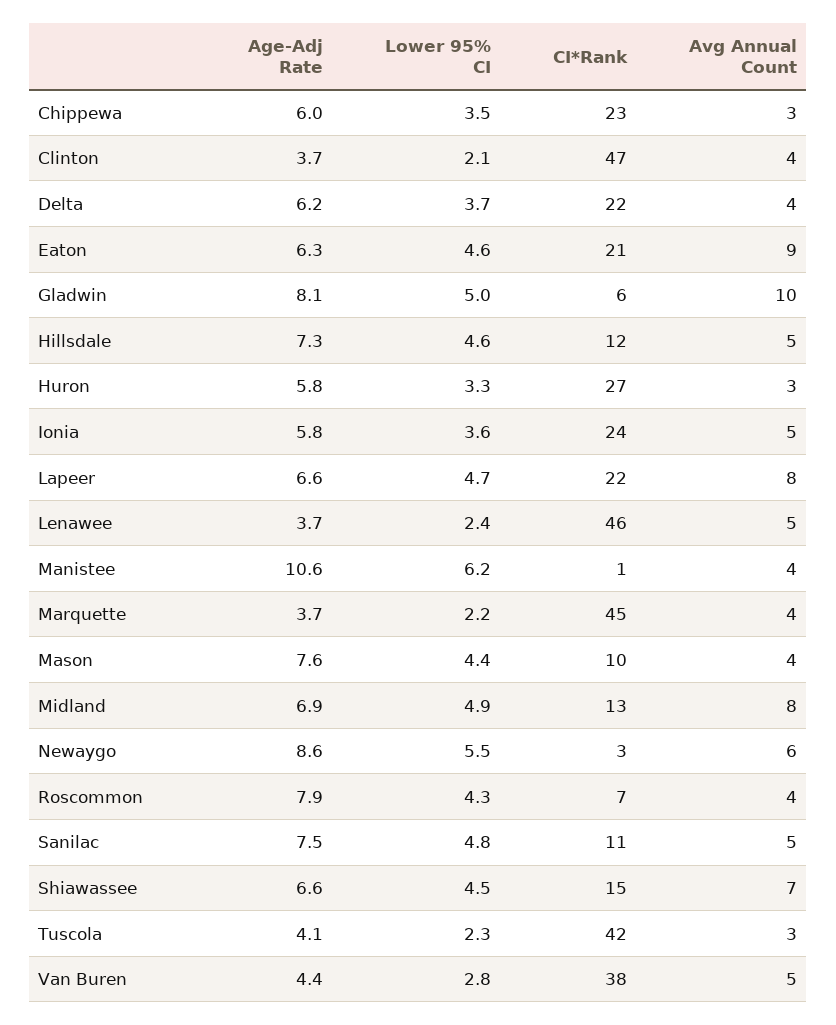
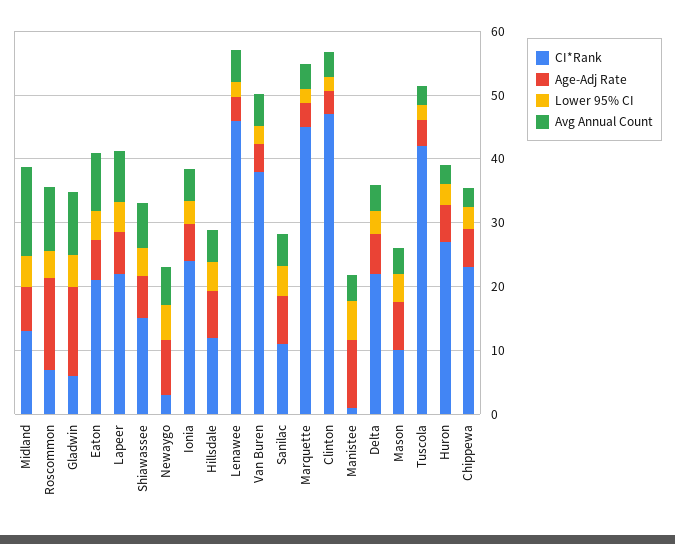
  {
    "Age-Adj Rate": {
      "Chippewa": 6,
      "Clinton": 3.7,
      "Delta": 6.2,
      "Eaton": 6.3,
-     "Gladwin": 8.1,
+     "Gladwin": 14,
      "Hillsdale": 7.3,
      "Huron": 5.8,
      "Ionia": 5.8,
      "Lapeer": 6.6,
      "Lenawee": 3.7,
      "Manistee": 10.6,
      "Marquette": 3.7,
      "Mason": 7.6,
      "Midland": 6.9,
      "Newaygo": 8.6,
-     "Roscommon": 7.9,
+     "Roscommon": 14,
      "Sanilac": 7.5,
      "Shiawassee": 6.6,
      "Tuscola": 4.1,
      "Van Buren": 4.4
    },
    "Lower 95% CI": {
      "Chippewa": 3.5,
      "Clinton": 2.1,
      "Delta": 3.7,
      "Eaton": 4.6,
      "Gladwin": 5,
      "Hillsdale": 4.6,
      "Huron": 3.3,
      "Ionia": 3.6,
      "Lapeer": 4.7,
      "Lenawee": 2.4,
      "Manistee": 6.2,
      "Marquette": 2.2,
      "Mason": 4.4,
      "Midland": 4.9,
      "Newaygo": 5.5,
      "Roscommon": 4.3,
      "Sanilac": 4.8,
      "Shiawassee": 4.5,
      "Tuscola": 2.3,
      "Van Buren": 2.8
    },
    "CI*Rank": {
      "Chippewa": 23,
      "Clinton": 47,
      "Delta": 22,
      "Eaton": 21,
      "Gladwin": 6,
      "Hillsdale": 12,
      "Huron": 27,
      "Ionia": 24,
      "Lapeer": 22,
      "Lenawee": 46,
      "Manistee": 1,
      "Marquette": 45,
      "Mason": 10,
      "Midland": 13,
      "Newaygo": 3,
      "Roscommon": 7,
      "Sanilac": 11,
      "Shiawassee": 15,
      "Tuscola": 42,
      "Van Buren": 38
    },
    "Avg Annual Count": {
      "Chippewa": 3,
      "Clinton": 4,
      "Delta": 4,
      "Eaton": 9,
      "Gladwin": 10,
      "Hillsdale": 5,
      "Huron": 3,
      "Ionia": 5,
      "Lapeer": 8,
      "Lenawee": 5,
      "Manistee": 4,
      "Marquette": 4,
      "Mason": 4,
-     "Midland": 8,
+     "Midland": 14,
      "Newaygo": 6,
-     "Roscommon": 4,
+     "Roscommon": 10,
      "Sanilac": 5,
      "Shiawassee": 7,
      "Tuscola": 3,
      "Van Buren": 5
    }
  }

